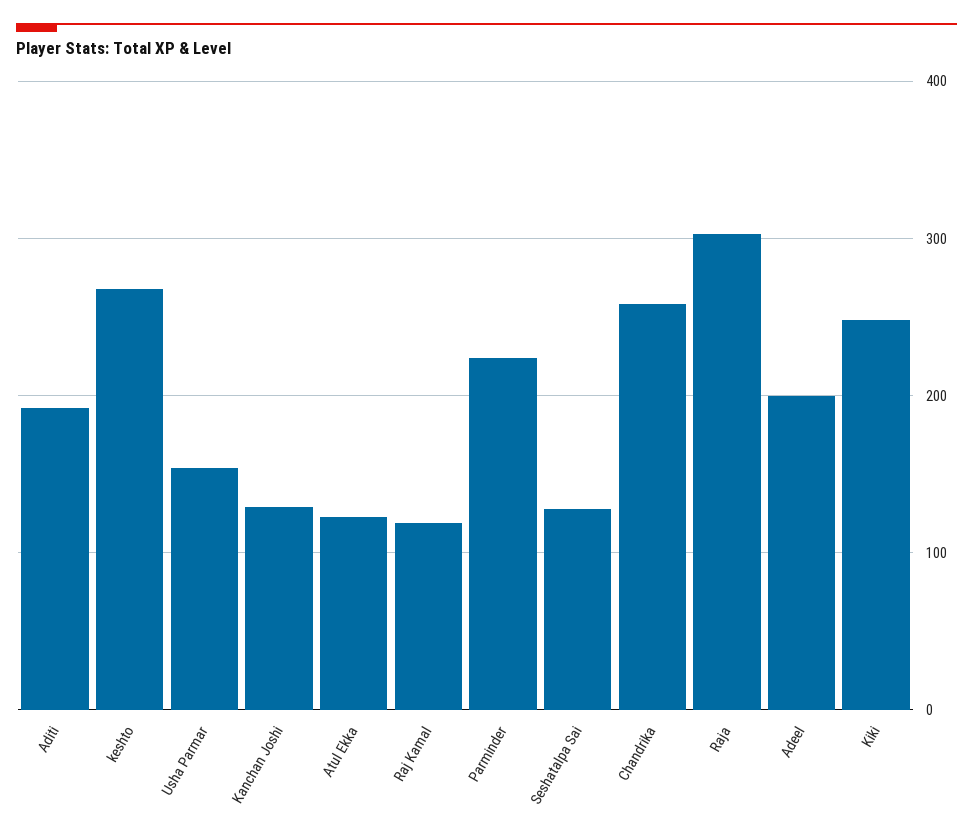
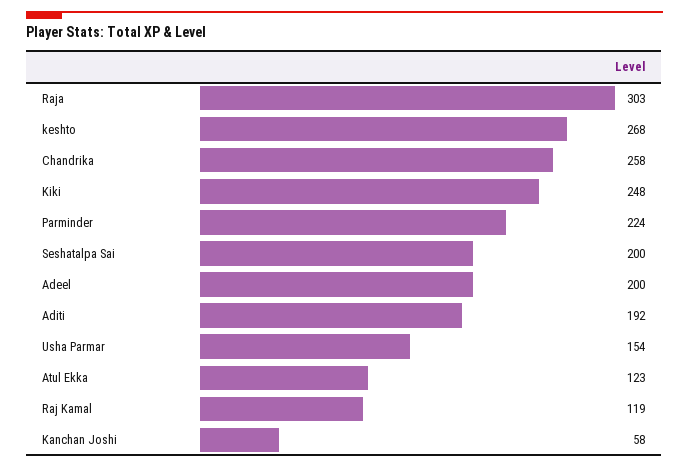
  {
    "Aditi": 192,
    "keshto": 268,
    "Usha Parmar": 154,
-   "Kanchan Joshi": 130,
+   "Kanchan Joshi": 58,
    "Atul Ekka": 123,
    "Raj Kamal": 119,
    "Parminder": 224,
-   "Seshatalpa Sai": 130,
+   "Seshatalpa Sai": 200,
    "Chandrika": 258,
    "Raja": 303,
    "Adeel": 200,
    "Kiki": 248
  }

